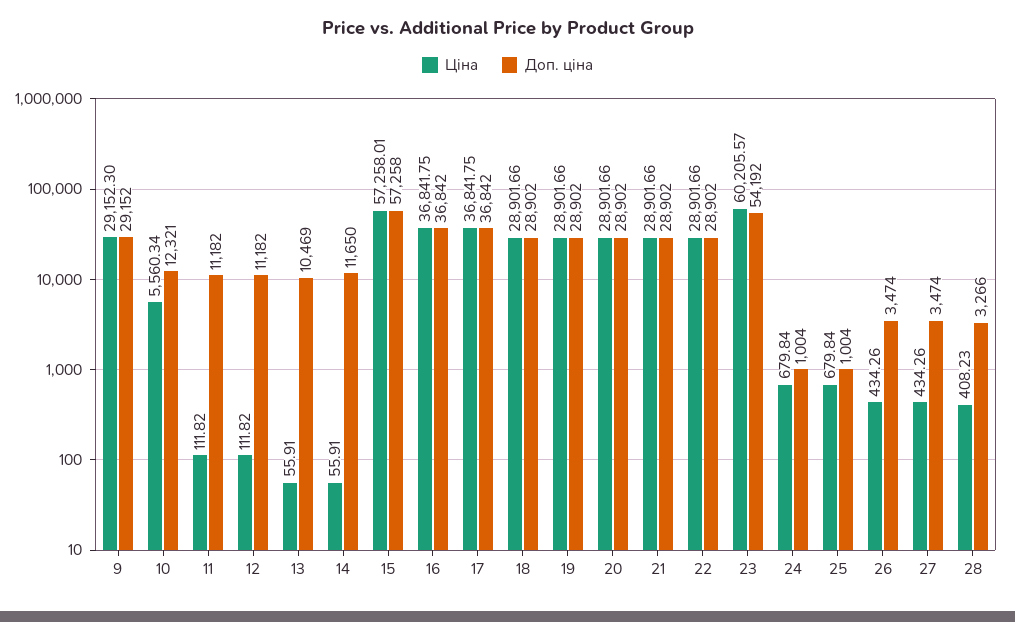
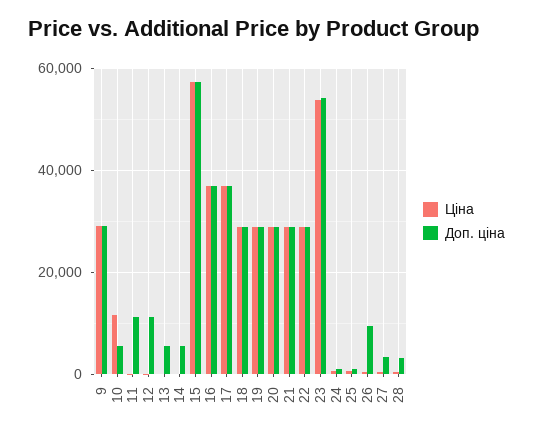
  {
    "Ціна": {
      "9": 29152.3,
-     "10": 5560.34,
+     "10": 12000,
      "11": 111.82,
      "12": 111.82,
      "13": 55.91,
      "14": 55.91,
      "15": 57258.01,
      "16": 36841.75,
      "17": 36841.75,
      "18": 28901.66,
      "19": 28901.66,
      "20": 28901.66,
      "21": 28901.66,
      "22": 28901.66,
-     "23": 60205.57,
+     "23": 54000,
      "24": 679.84,
      "25": 679.84,
      "26": 434.26,
      "27": 434.26,
      "28": 408.23
    },
    "Доп. ціна": {
      "9": 29152,
-     "10": 12321,
+     "10": 6000,
      "11": 11182,
      "12": 11182,
-     "13": 10469,
+     "13": 6000,
-     "14": 11650,
+     "14": 6000,
      "15": 57258,
      "16": 36842,
      "17": 36842,
      "18": 28902,
      "19": 28902,
      "20": 28902,
      "21": 28902,
      "22": 28902,
      "23": 54192,
      "24": 1004,
      "25": 1004,
-     "26": 3474,
+     "26": 10000,
      "27": 3474,
      "28": 3266
    }
  }

